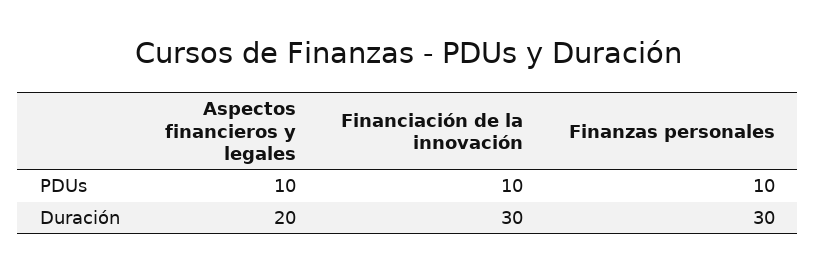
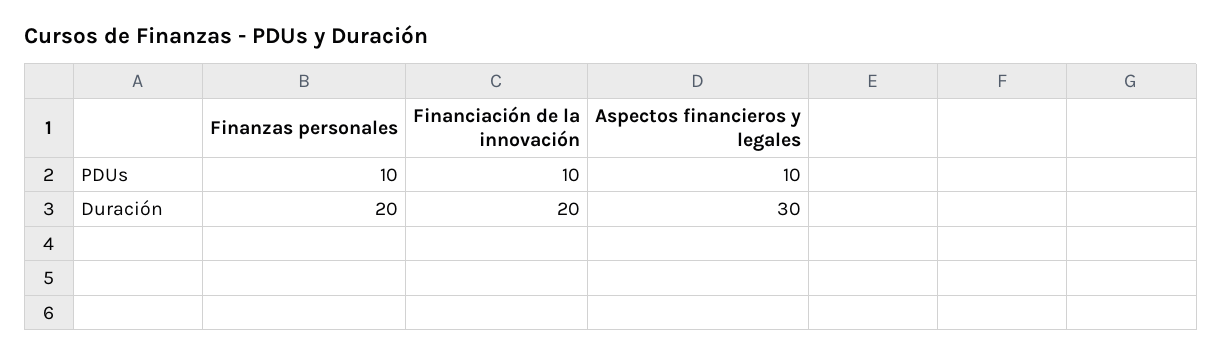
  {
    "Aspectos financieros y legales": {
      "PDUs": 10,
-     "Duración": 20
+     "Duración": 30
    },
    "Financiación de la innovación": {
      "PDUs": 10,
-     "Duración": 30
+     "Duración": 20
    },
    "Finanzas personales": {
      "PDUs": 10,
-     "Duración": 30
+     "Duración": 20
    }
  }

